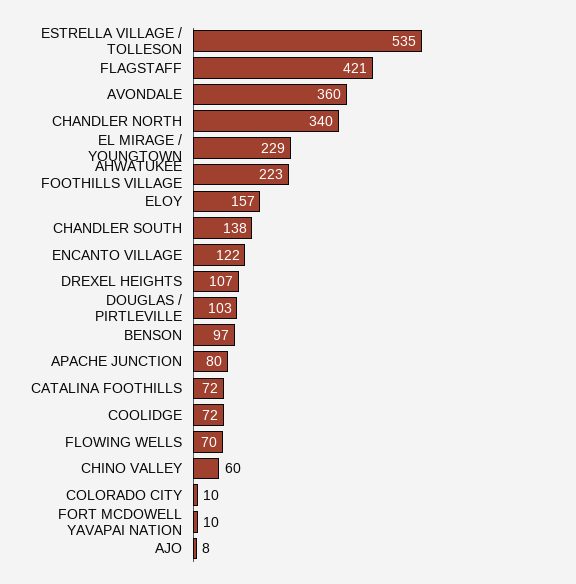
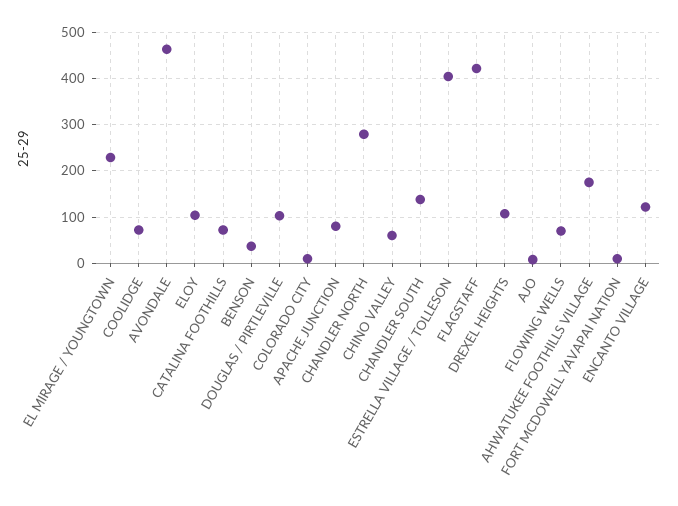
  {
-   "ESTRELLA VILLAGE / TOLLESON": 535,
+   "ESTRELLA VILLAGE / TOLLESON": 400,
    "FLAGSTAFF": 421,
-   "AVONDALE": 360,
+   "AVONDALE": 460,
-   "CHANDLER NORTH": 340,
+   "CHANDLER NORTH": 280,
    "EL MIRAGE / YOUNGTOWN": 229,
-   "AHWATUKEE FOOTHILLS VILLAGE": 223,
+   "AHWATUKEE FOOTHILLS VILLAGE": 180,
-   "ELOY": 157,
+   "ELOY": 100,
    "CHANDLER SOUTH": 138,
    "ENCANTO VILLAGE": 122,
    "DREXEL HEIGHTS": 107,
    "DOUGLAS / PIRTLEVILLE": 103,
-   "BENSON": 97,
+   "BENSON": 40,
    "APACHE JUNCTION": 80,
    "CATALINA FOOTHILLS": 72,
    "COOLIDGE": 72,
    "FLOWING WELLS": 70,
    "CHINO VALLEY": 60,
    "COLORADO CITY": 10,
    "FORT MCDOWELL YAVAPAI NATION": 10,
    "AJO": 8
  }

